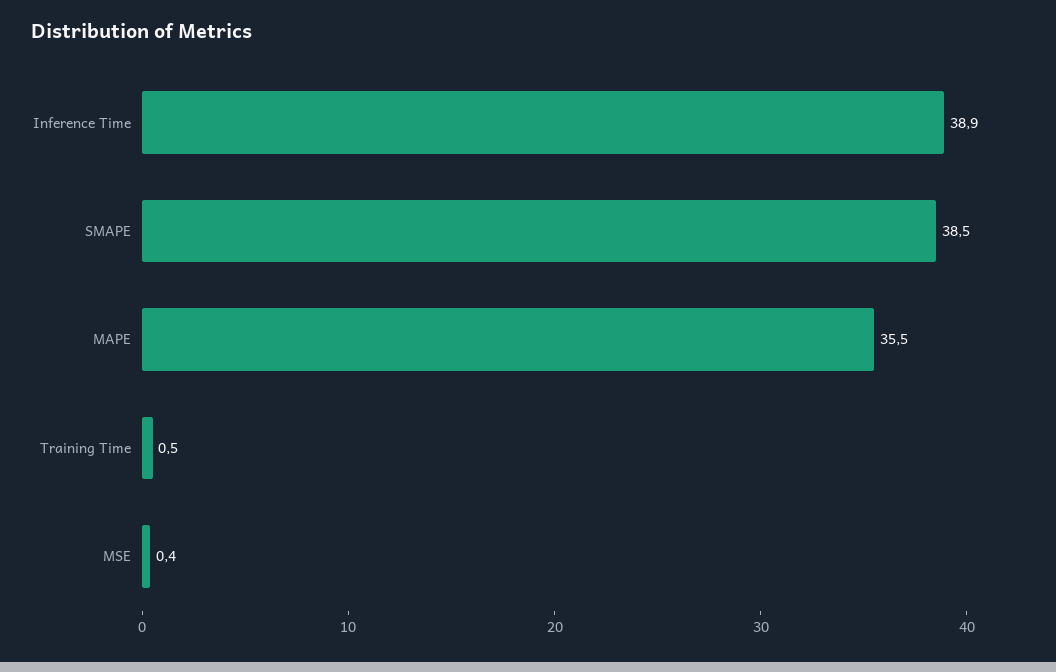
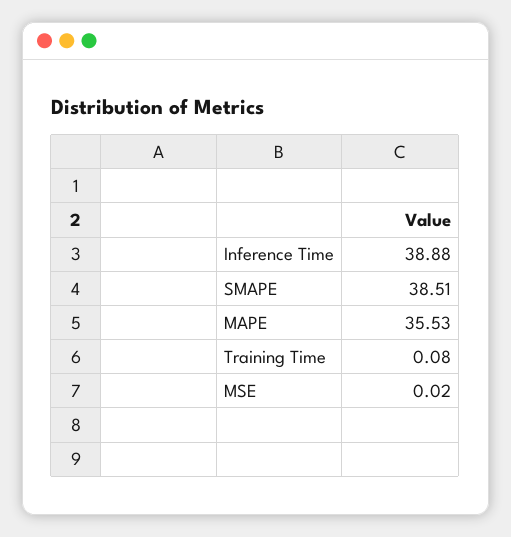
  {
    "Inference Time": 38.88,
    "SMAPE": 38.51,
    "MAPE": 35.53,
-   "Training Time": 0.5,
+   "Training Time": 0.08,
-   "MSE": 0.4
+   "MSE": 0.02
  }

